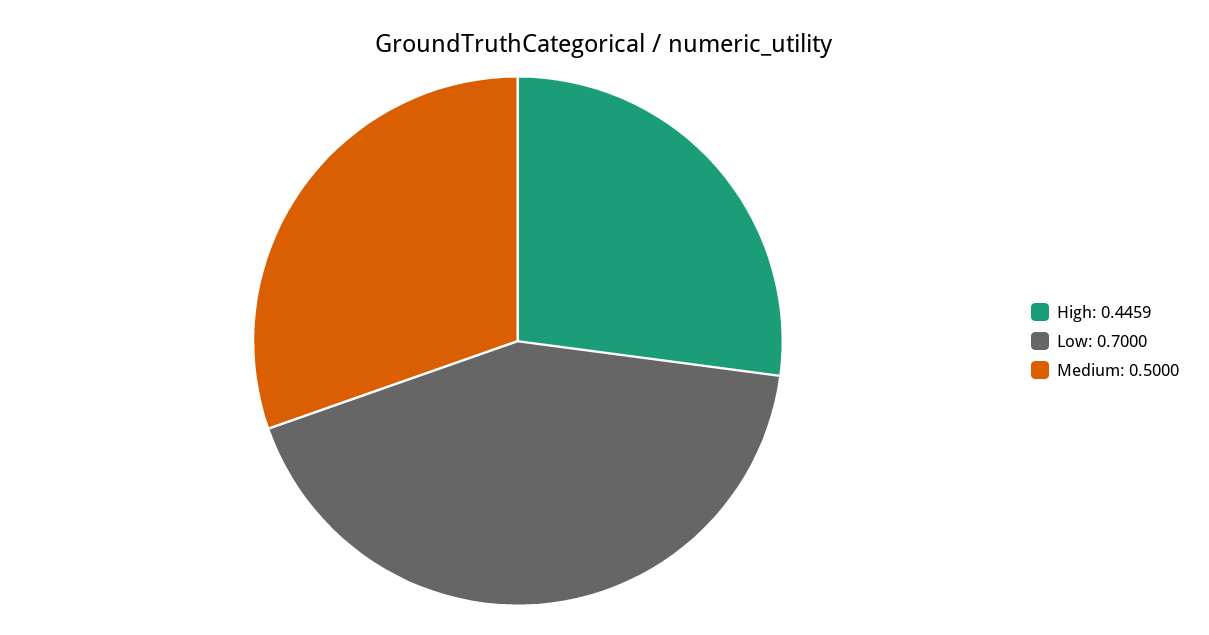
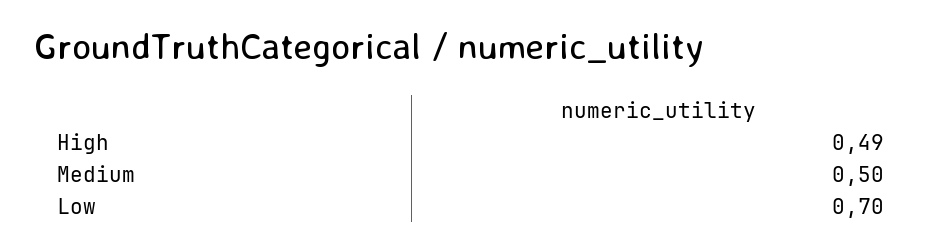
  {
-   "High": 0.4459,
+   "High": 0.49,
    "Low": 0.7,
    "Medium": 0.5
  }

